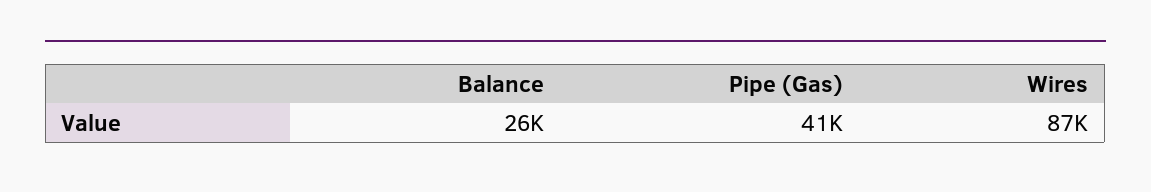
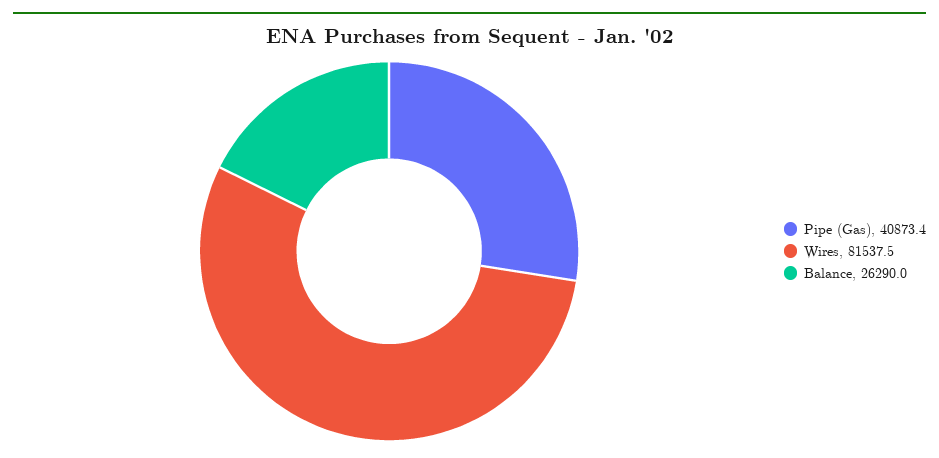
  {
    "Balance": 26290,
    "Pipe (Gas)": 40873.4,
-   "Wires": 87000
+   "Wires": 81537.5
  }

